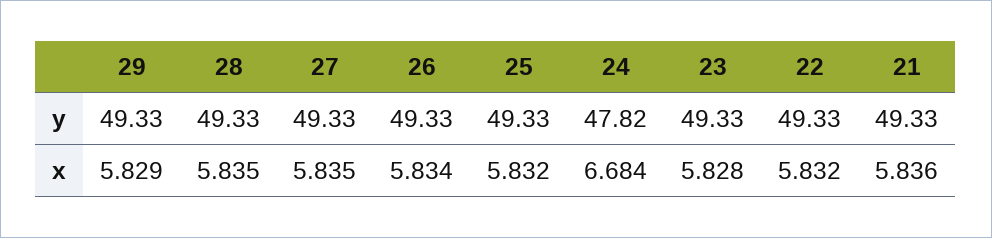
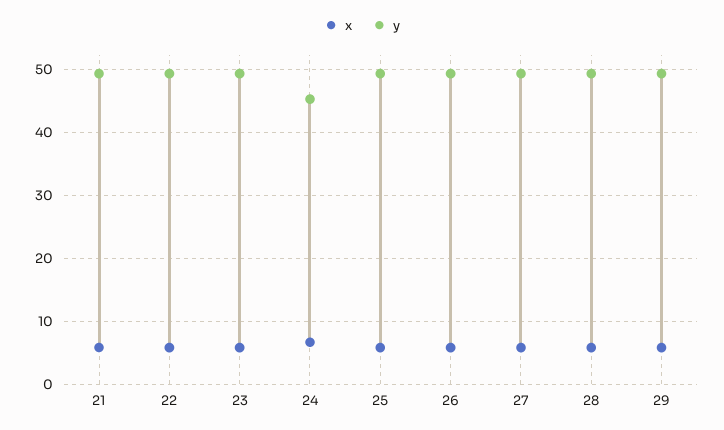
  {
    "y": {
      "29": 49.33,
      "28": 49.33,
      "27": 49.33,
      "26": 49.33,
      "25": 49.33,
-     "24": 47.82,
+     "24": 45,
      "23": 49.33,
      "22": 49.33,
      "21": 49.33
    },
    "x": {
      "29": 5.829,
      "28": 5.835,
      "27": 5.835,
      "26": 5.834,
      "25": 5.832,
      "24": 6.684,
      "23": 5.828,
      "22": 5.832,
      "21": 5.836
    }
  }

